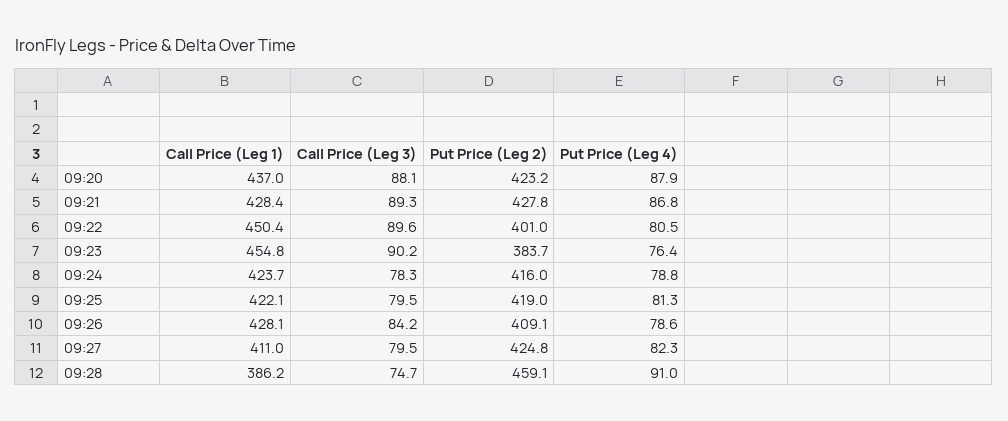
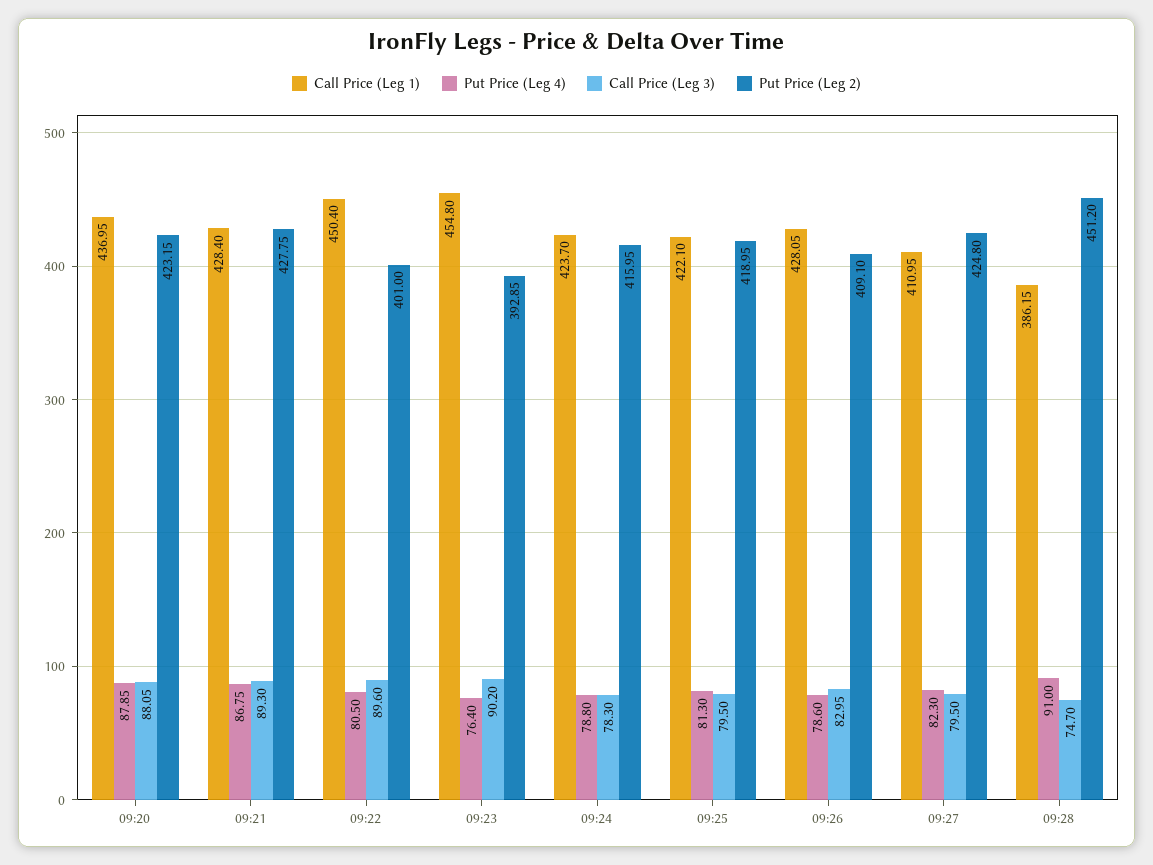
  {
    "Call Price (Leg 1)": {
      "09:20": 436.95,
      "09:21": 428.4,
      "09:22": 450.4,
      "09:23": 454.8,
      "09:24": 423.7,
      "09:25": 422.1,
      "09:26": 428.05,
      "09:27": 410.95,
      "09:28": 386.15
    },
    "Call Price (Leg 3)": {
      "09:20": 88.05,
      "09:21": 89.3,
      "09:22": 89.6,
      "09:23": 90.2,
      "09:24": 78.3,
      "09:25": 79.5,
-     "09:26": 84.2,
+     "09:26": 82.95,
      "09:27": 79.5,
      "09:28": 74.7
    },
    "Put Price (Leg 2)": {
      "09:20": 423.15,
      "09:21": 427.75,
      "09:22": 401,
-     "09:23": 383.7,
+     "09:23": 392.85,
      "09:24": 415.95,
      "09:25": 418.95,
      "09:26": 409.1,
      "09:27": 424.8,
-     "09:28": 459.1
+     "09:28": 451.2
    },
    "Put Price (Leg 4)": {
      "09:20": 87.85,
      "09:21": 86.75,
      "09:22": 80.5,
      "09:23": 76.4,
      "09:24": 78.8,
      "09:25": 81.3,
      "09:26": 78.6,
      "09:27": 82.3,
      "09:28": 91
    }
  }

